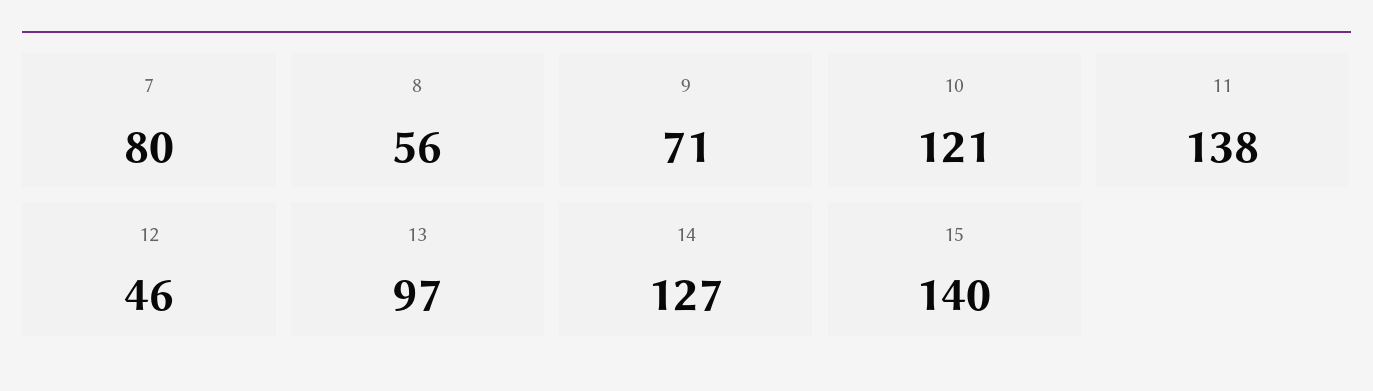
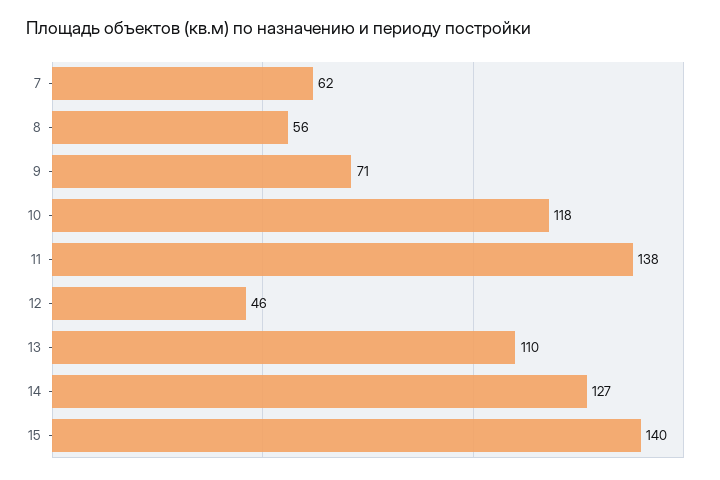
  {
-   "7": 80,
+   "7": 62,
    "8": 56,
    "9": 71,
-   "10": 121,
+   "10": 118,
    "11": 138,
    "12": 46,
-   "13": 97,
+   "13": 110,
    "14": 127,
    "15": 140
  }

